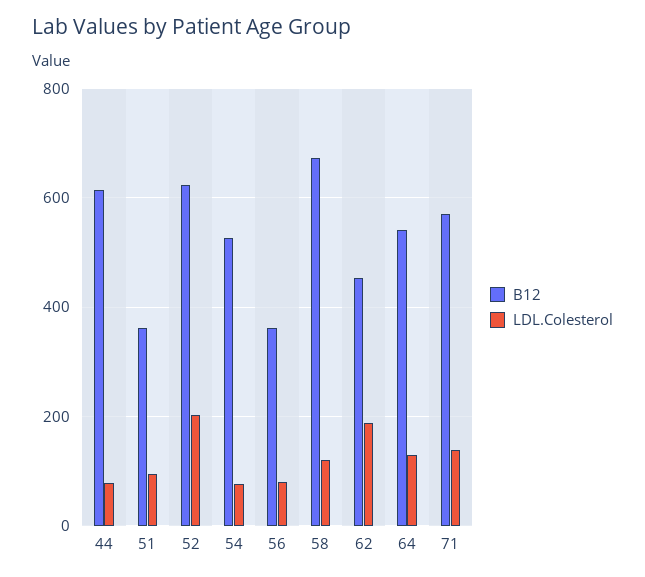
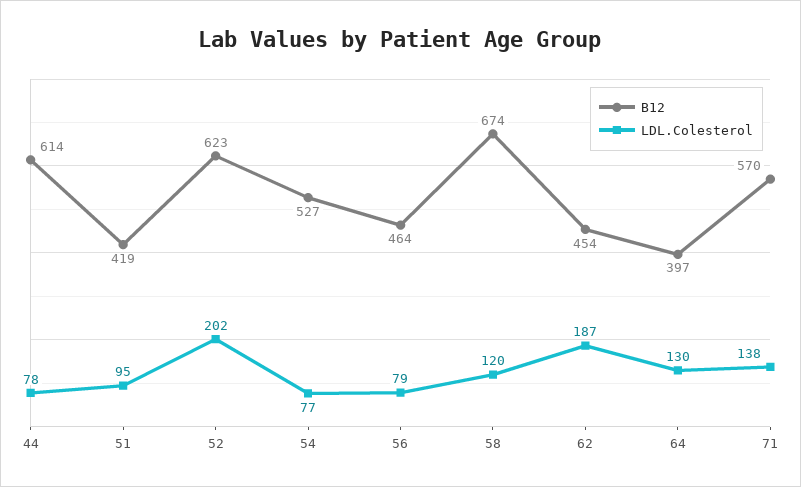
  {
    "B12": {
      "44": 614,
-     "51": 360,
+     "51": 419,
      "52": 623,
      "54": 527,
-     "56": 360,
+     "56": 464,
      "58": 674,
      "62": 454,
-     "64": 540,
+     "64": 397,
      "71": 570
    },
    "LDL.Colesterol": {
      "44": 78,
      "51": 95,
      "52": 202,
      "54": 77,
      "56": 79,
      "58": 120,
      "62": 187,
      "64": 130,
      "71": 138
    }
  }

